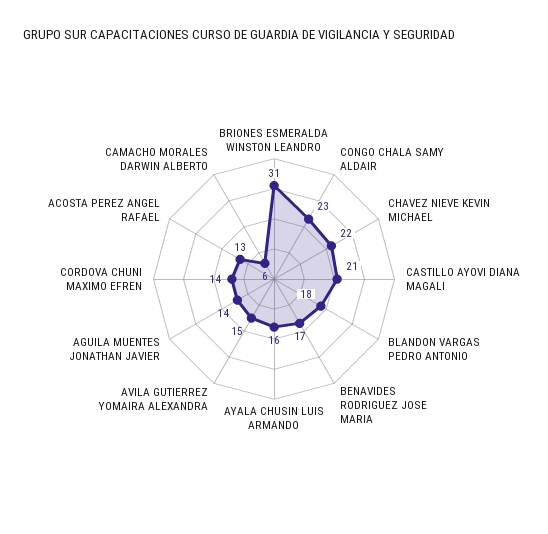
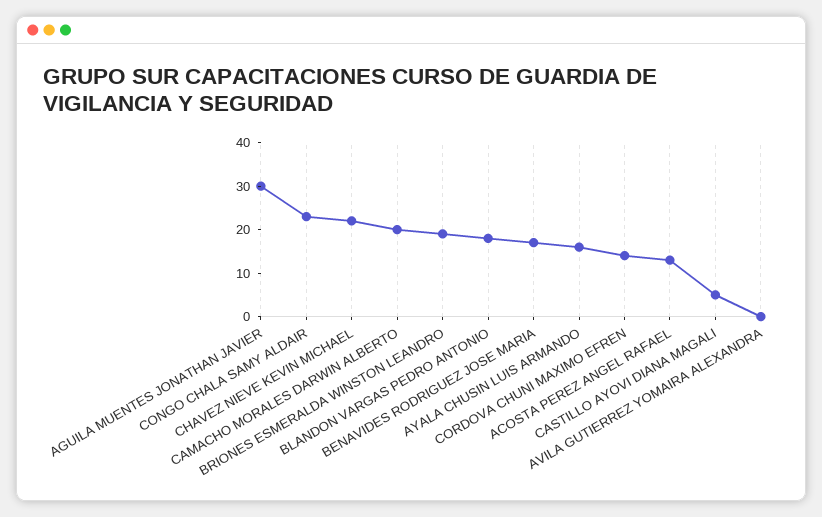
  {
-   "BRIONES ESMERALDA WINSTON LEANDRO": 31,
+   "BRIONES ESMERALDA WINSTON LEANDRO": 20,
    "CONGO CHALA SAMY ALDAIR": 23,
    "CHAVEZ NIEVE KEVIN MICHAEL": 22,
-   "CASTILLO AYOVI DIANA MAGALI": 21,
+   "CASTILLO AYOVI DIANA MAGALI": 5,
    "BLANDON VARGAS PEDRO ANTONIO": 18,
    "BENAVIDES RODRIGUEZ JOSE MARIA": 17,
    "AYALA CHUSIN LUIS ARMANDO": 16,
-   "AVILA GUTIERREZ YOMAIRA ALEXANDRA": 15,
+   "AVILA GUTIERREZ YOMAIRA ALEXANDRA": 0,
-   "AGUILA MUENTES JONATHAN JAVIER": 14,
+   "AGUILA MUENTES JONATHAN JAVIER": 30,
    "CORDOVA CHUNI MAXIMO EFREN": 14,
    "ACOSTA PEREZ ANGEL RAFAEL": 13,
-   "CAMACHO MORALES DARWIN ALBERTO": 6
+   "CAMACHO MORALES DARWIN ALBERTO": 20
  }

